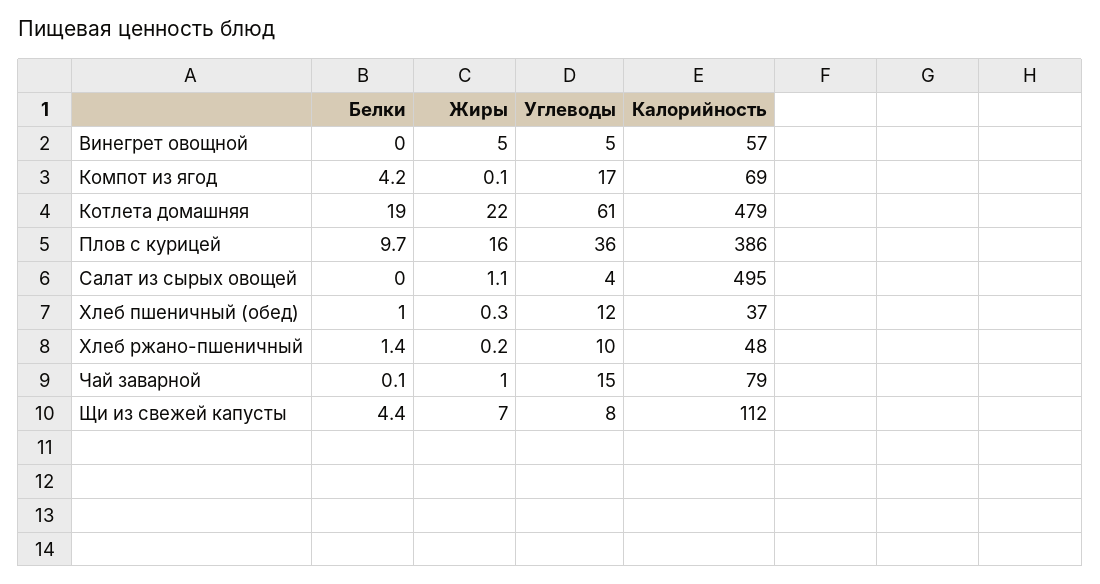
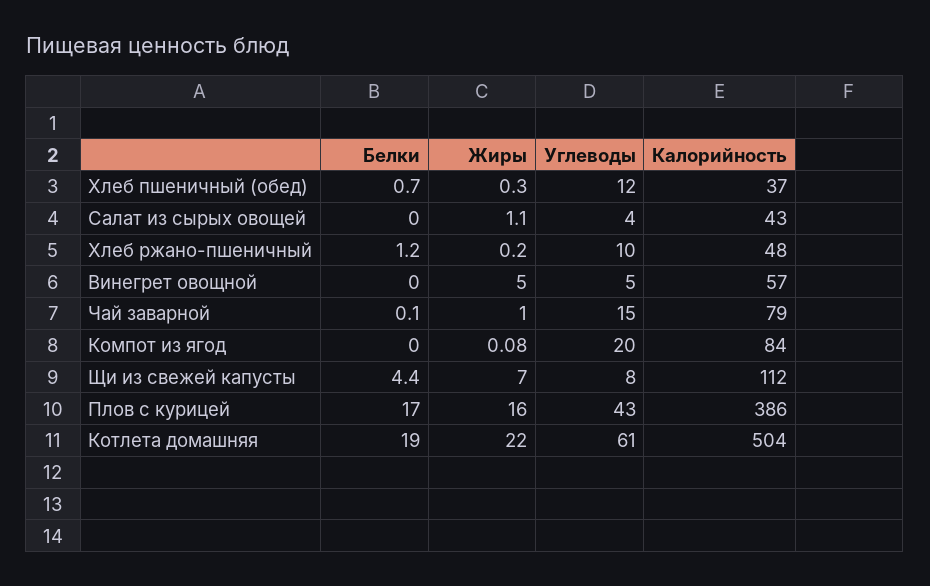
  {
    "Белки": {
      "Винегрет овощной": 0,
-     "Компот из ягод": 4.2,
+     "Компот из ягод": 0,
      "Котлета домашняя": 19,
-     "Плов с курицей": 9.7,
+     "Плов с курицей": 17,
      "Салат из сырых овощей": 0,
-     "Хлеб пшеничный (обед)": 1,
+     "Хлеб пшеничный (обед)": 0.7,
-     "Хлеб ржано-пшеничный": 1.4,
+     "Хлеб ржано-пшеничный": 1.2,
      "Чай заварной": 0.1,
      "Щи из свежей капусты": 4.4
    },
    "Жиры": {
      "Винегрет овощной": 5,
      "Компот из ягод": 0.08,
      "Котлета домашняя": 22,
      "Плов с курицей": 16,
      "Салат из сырых овощей": 1.1,
      "Хлеб пшеничный (обед)": 0.3,
      "Хлеб ржано-пшеничный": 0.2,
      "Чай заварной": 1,
      "Щи из свежей капусты": 7
    },
    "Углеводы": {
      "Винегрет овощной": 5,
-     "Компот из ягод": 17,
+     "Компот из ягод": 20,
      "Котлета домашняя": 61,
-     "Плов с курицей": 36,
+     "Плов с курицей": 43,
      "Салат из сырых овощей": 4,
      "Хлеб пшеничный (обед)": 12,
      "Хлеб ржано-пшеничный": 10,
      "Чай заварной": 15,
      "Щи из свежей капусты": 8
    },
    "Калорийность": {
      "Винегрет овощной": 57,
-     "Компот из ягод": 69,
+     "Компот из ягод": 84,
-     "Котлета домашняя": 479,
+     "Котлета домашняя": 504,
      "Плов с курицей": 386,
-     "Салат из сырых овощей": 495,
+     "Салат из сырых овощей": 43,
      "Хлеб пшеничный (обед)": 37,
      "Хлеб ржано-пшеничный": 48,
      "Чай заварной": 79,
      "Щи из свежей капусты": 112
    }
  }

